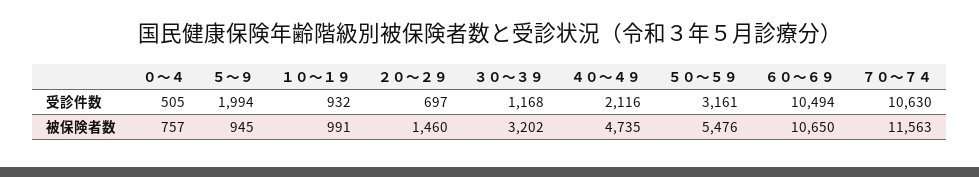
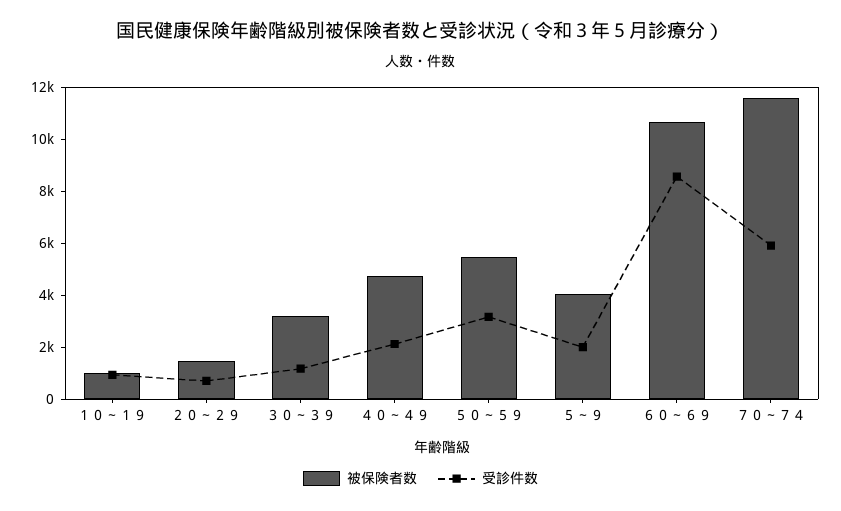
  {
    "受診件数": {
-     "０～４": 505,
      "５～９": 1994,
      "１０～１９": 932,
      "２０～２９": 697,
      "３０～３９": 1168,
      "４０～４９": 2116,
      "５０～５９": 3161,
-     "６０～６９": 10494,
+     "６０～６９": 8500,
-     "７０～７４": 10630
+     "７０～７４": 6000
    },
    "被保険者数": {
-     "０～４": 757,
-     "５～９": 945,
+     "５～９": 4000,
      "１０～１９": 991,
      "２０～２９": 1460,
      "３０～３９": 3202,
      "４０～４９": 4735,
      "５０～５９": 5476,
      "６０～６９": 10650,
      "７０～７４": 11563
    }
  }

